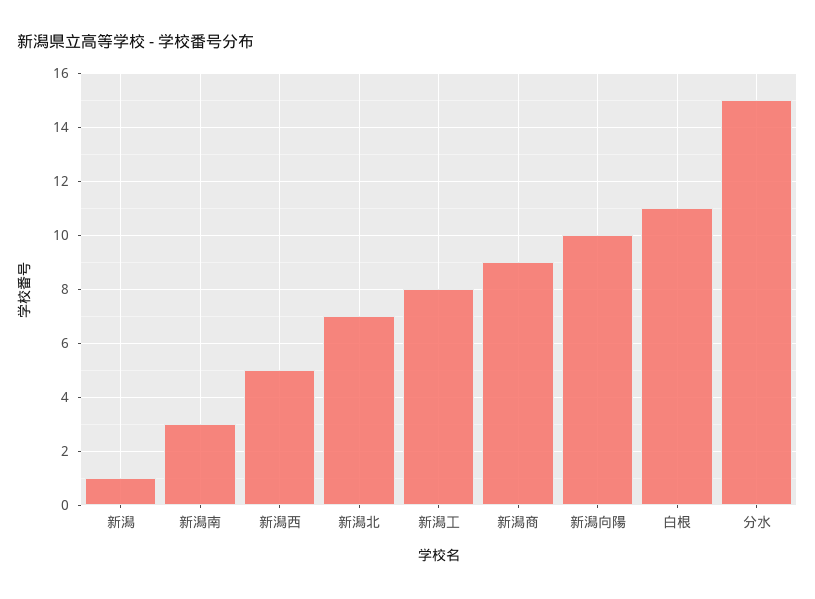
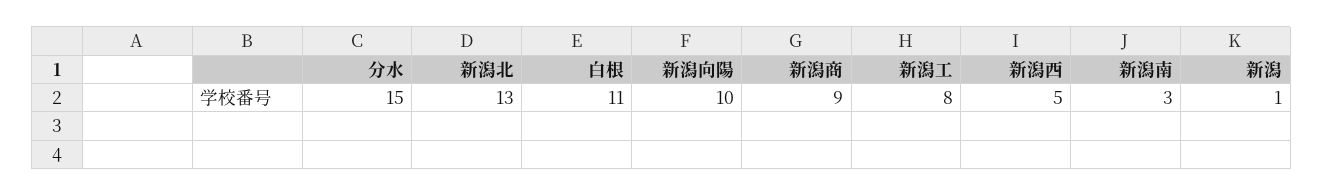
  {
    "新潟": 1,
    "新潟南": 3,
    "新潟西": 5,
-   "新潟北": 7,
+   "新潟北": 13,
    "新潟工": 8,
    "新潟商": 9,
    "新潟向陽": 10,
    "白根": 11,
    "分水": 15
  }

